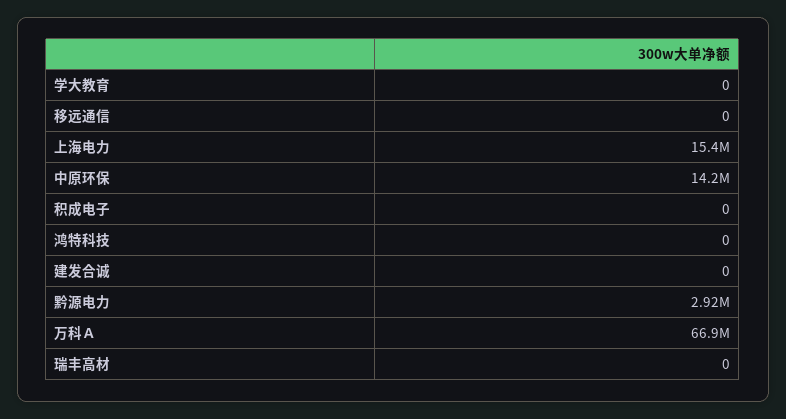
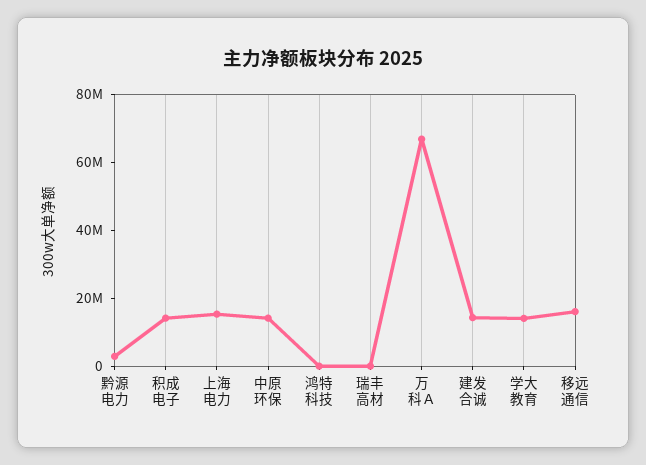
  {
-   "学大教育": 0,
+   "学大教育": 15000000,
-   "移远通信": 0,
+   "移远通信": 15000000,
    "上海电力": 15400000,
    "中原环保": 14200000,
-   "积成电子": 0,
+   "积成电子": 15000000,
    "鸿特科技": 0,
-   "建发合诚": 0,
+   "建发合诚": 15000000,
    "黔源电力": 2920000,
    "万科Ａ": 66900000,
    "瑞丰高材": 0
  }

